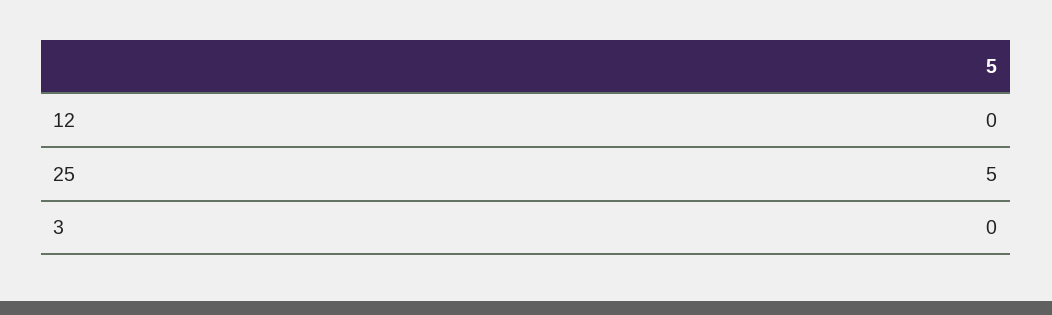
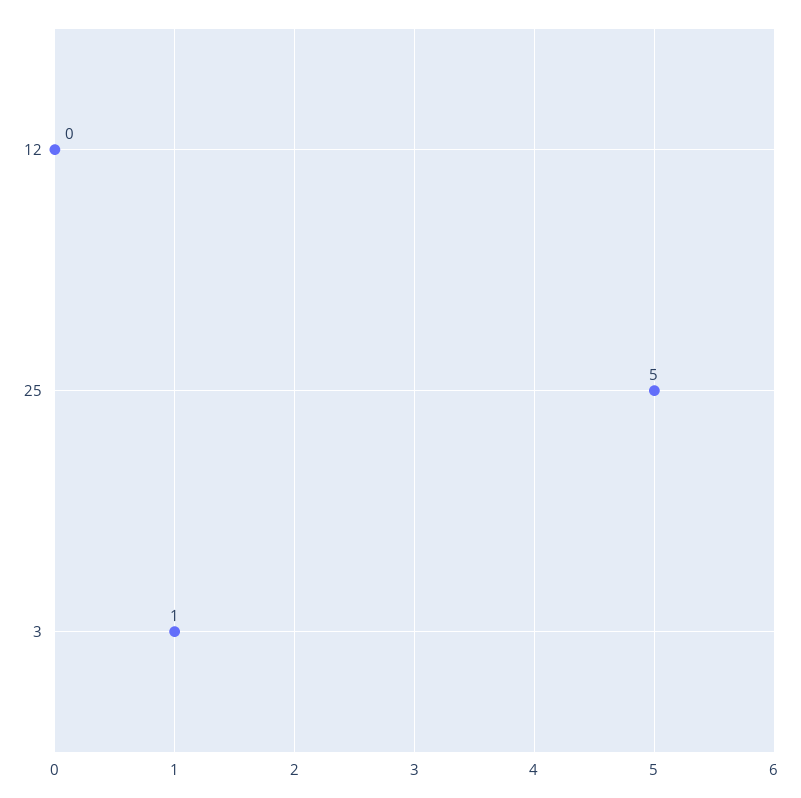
  {
    "12": 0,
    "25": 5,
-   "3": 0
+   "3": 1
  }

